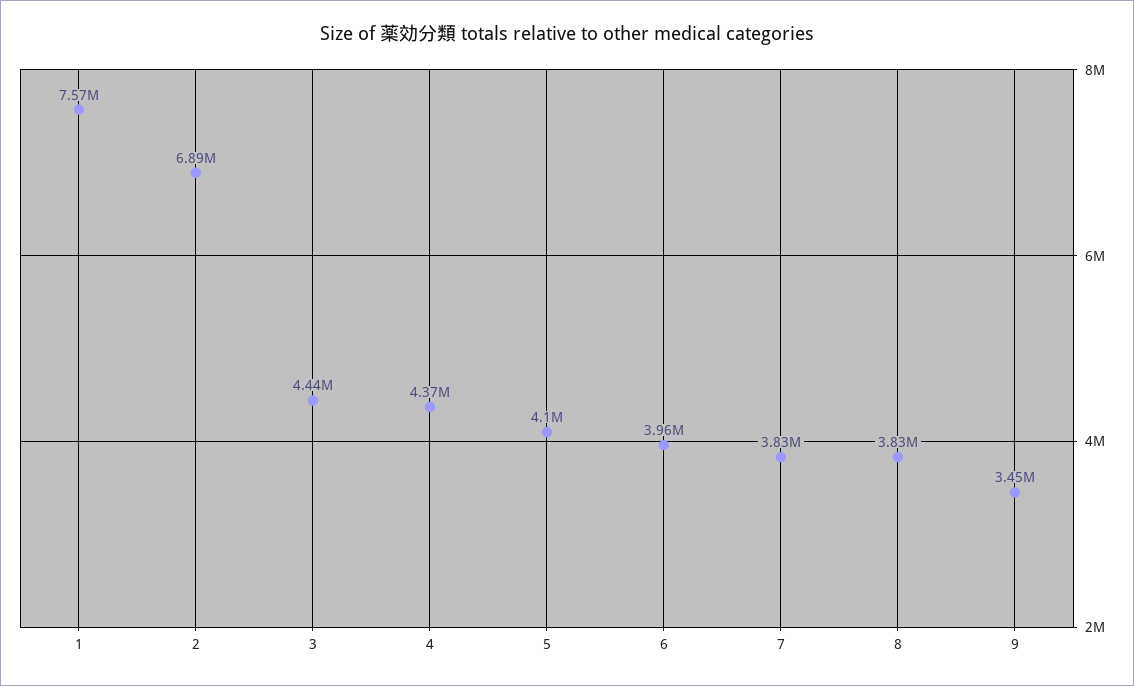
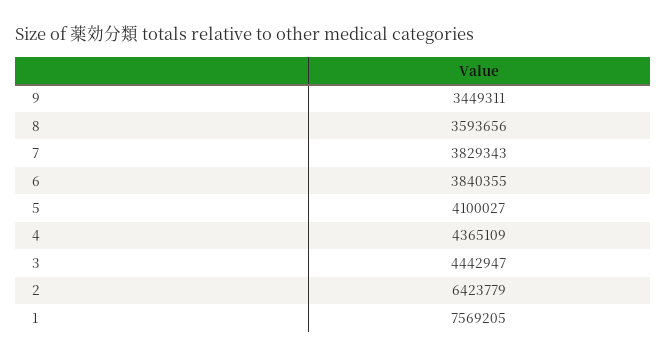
  {
    "1": 7569205,
-   "2": 6890000,
+   "2": 6423779,
    "3": 4442947,
    "4": 4365109,
    "5": 4100027,
-   "6": 3960000,
+   "6": 3840355,
    "7": 3829343,
-   "8": 3830000,
+   "8": 3593656,
    "9": 3449311
  }

